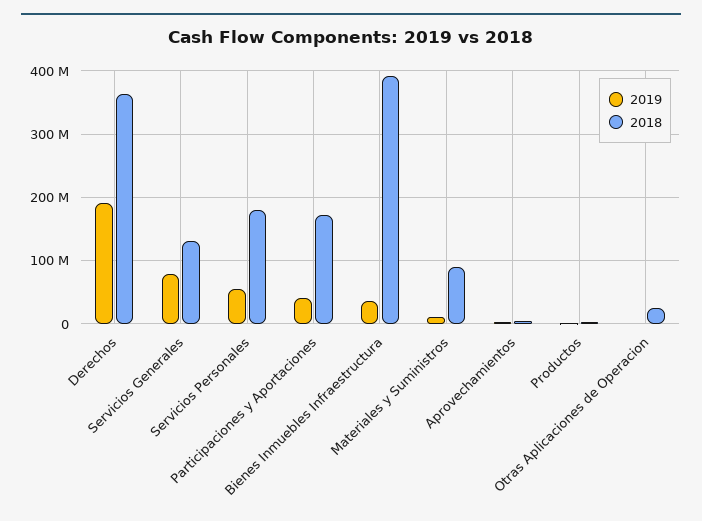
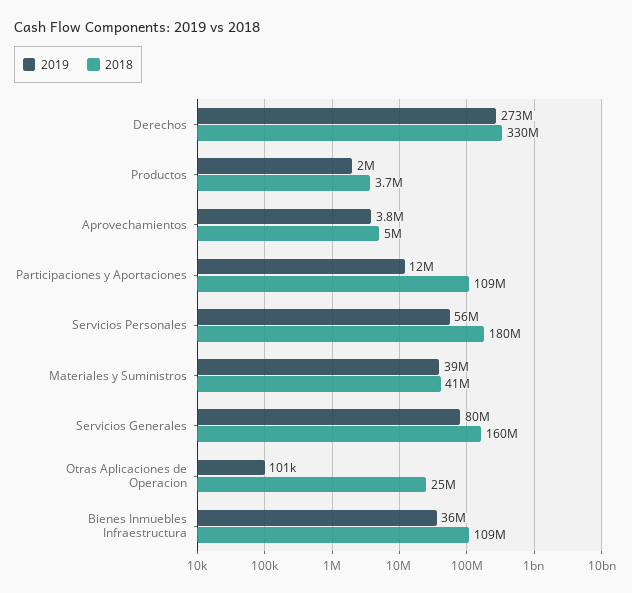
  {
    "2019": {
-     "Derechos": 190000000,
+     "Derechos": 273000000,
      "Servicios Generales": 80000000,
      "Servicios Personales": 56000000,
-     "Participaciones y Aportaciones": 40000000,
+     "Participaciones y Aportaciones": 12000000,
      "Bienes Inmuebles Infraestructura": 36000000,
-     "Materiales y Suministros": 10000000,
+     "Materiales y Suministros": 39000000,
      "Aprovechamientos": 3800000,
      "Productos": 2000000,
      "Otras Aplicaciones de Operacion": 101000
    },
    "2018": {
-     "Derechos": 360000000,
+     "Derechos": 330000000,
-     "Servicios Generales": 130000000,
+     "Servicios Generales": 160000000,
      "Servicios Personales": 180000000,
-     "Participaciones y Aportaciones": 170000000,
+     "Participaciones y Aportaciones": 109000000,
-     "Bienes Inmuebles Infraestructura": 390000000,
+     "Bienes Inmuebles Infraestructura": 109000000,
-     "Materiales y Suministros": 90000000,
+     "Materiales y Suministros": 41000000,
      "Aprovechamientos": 5000000,
      "Productos": 3700000,
      "Otras Aplicaciones de Operacion": 25000000
    }
  }

